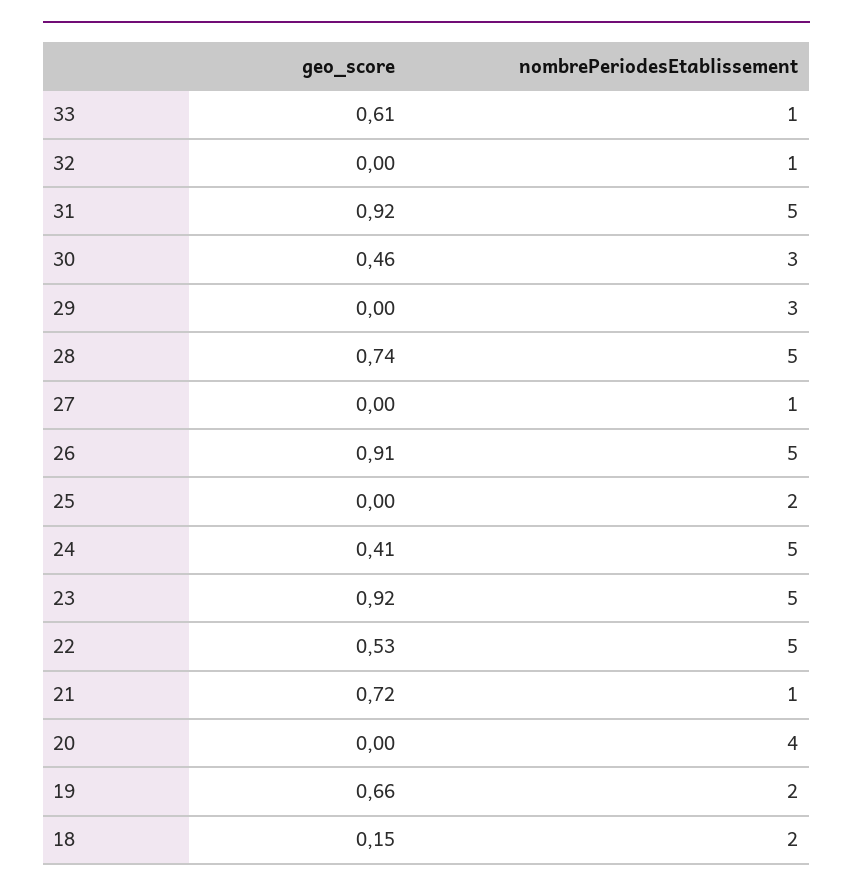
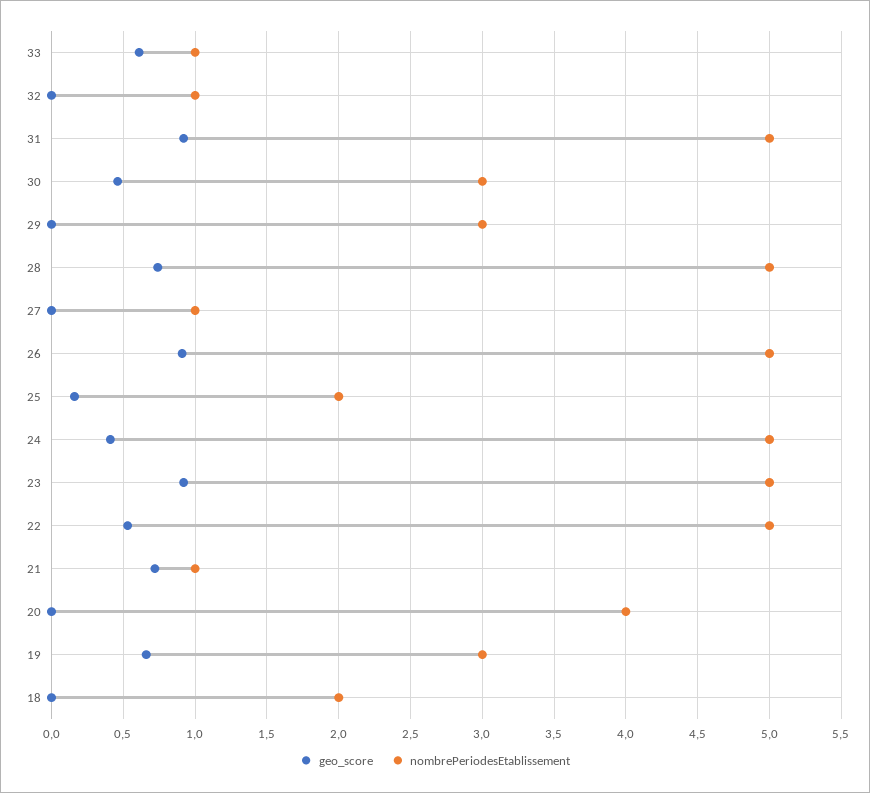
  {
    "geo_score": {
      "33": 0.61,
      "32": 0,
      "31": 0.92,
      "30": 0.46,
      "29": 0,
      "28": 0.74,
      "27": 0,
      "26": 0.91,
-     "25": 0,
+     "25": 0.15,
      "24": 0.41,
      "23": 0.92,
      "22": 0.53,
      "21": 0.72,
      "20": 0,
      "19": 0.66,
-     "18": 0.15
+     "18": 0
    },
    "nombrePeriodesEtablissement": {
      "33": 1,
      "32": 1,
      "31": 5,
      "30": 3,
      "29": 3,
      "28": 5,
      "27": 1,
      "26": 5,
      "25": 2,
      "24": 5,
      "23": 5,
      "22": 5,
      "21": 1,
      "20": 4,
-     "19": 2,
+     "19": 3,
      "18": 2
    }
  }

